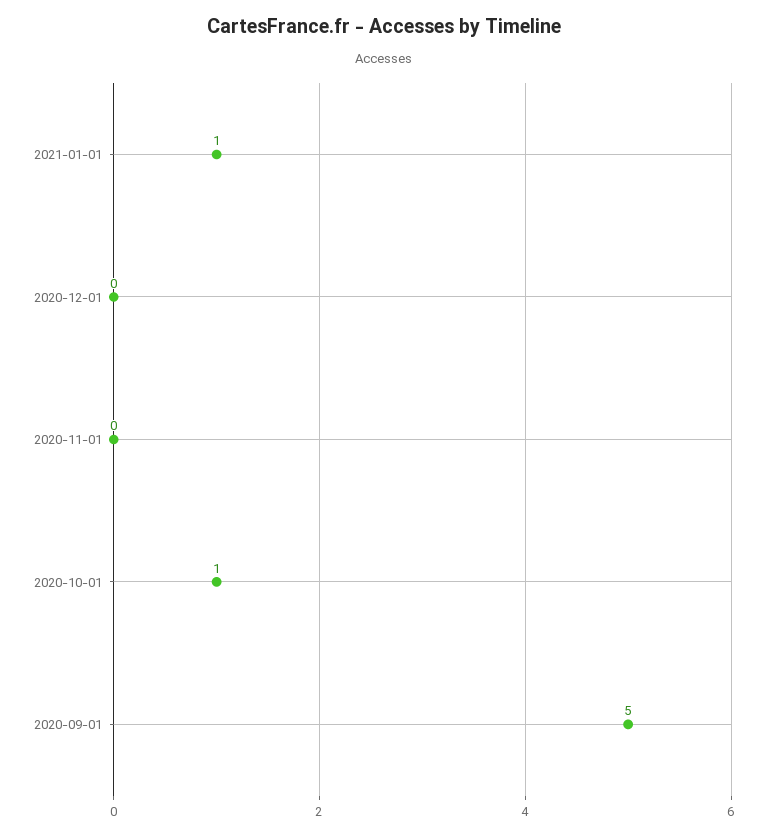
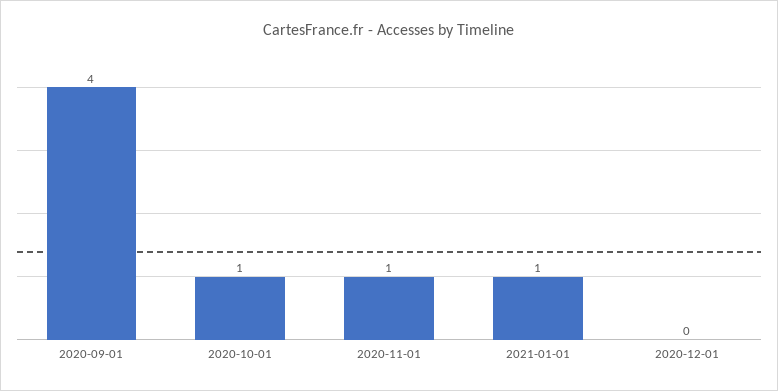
  {
    "2021-01-01": 1,
    "2020-12-01": 0,
-   "2020-11-01": 0,
+   "2020-11-01": 1,
    "2020-10-01": 1,
-   "2020-09-01": 5
+   "2020-09-01": 4
  }

